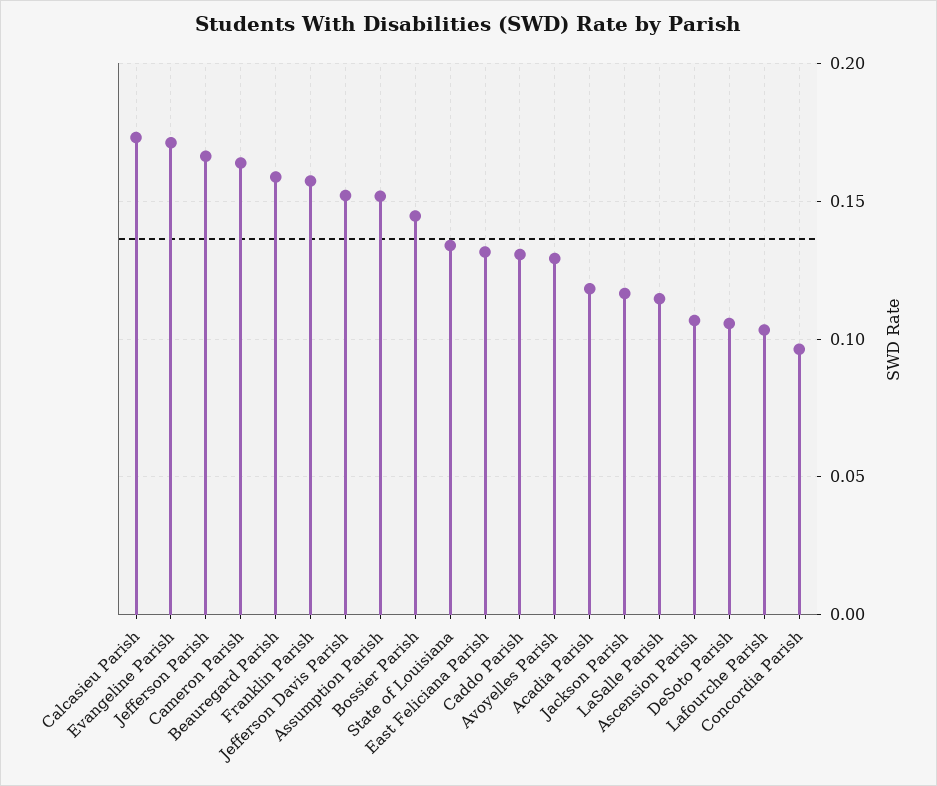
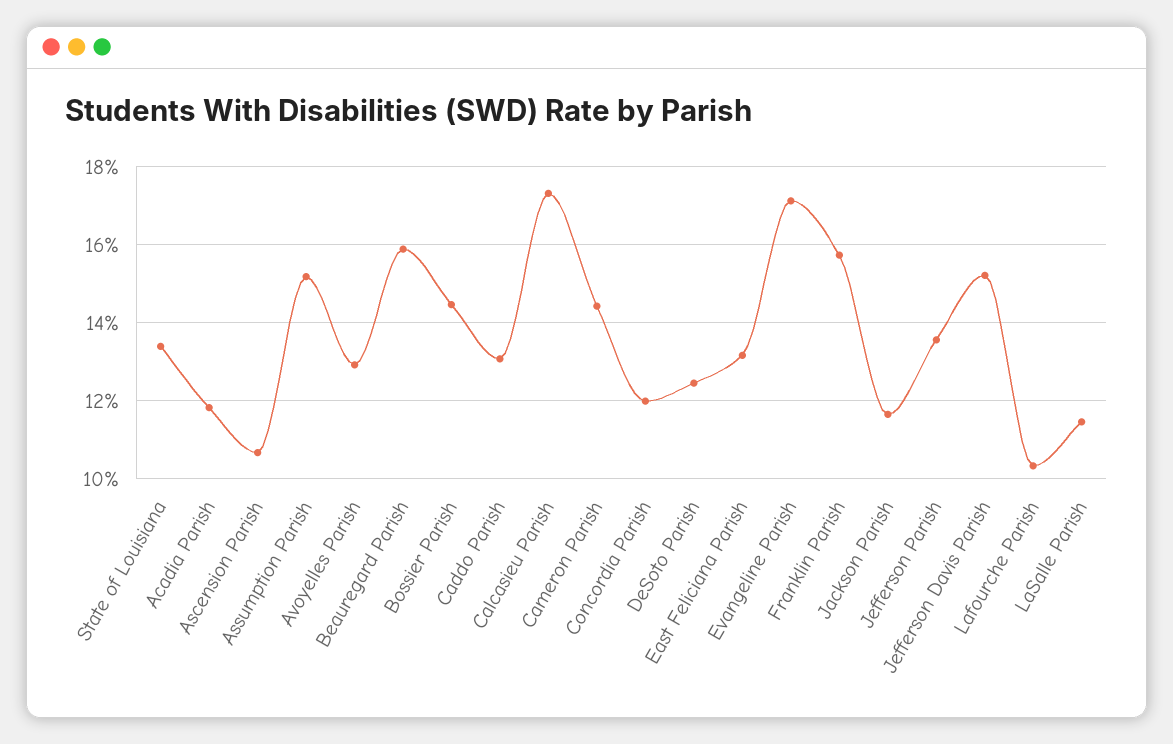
  {
    "Calcasieu Parish": 0.174,
    "Evangeline Parish": 0.172,
-   "Jefferson Parish": 0.165,
+   "Jefferson Parish": 0.136,
-   "Cameron Parish": 0.165,
+   "Cameron Parish": 0.144,
    "Beauregard Parish": 0.158,
    "Franklin Parish": 0.158,
    "Jefferson Davis Parish": 0.152,
    "Assumption Parish": 0.152,
    "Bossier Parish": 0.144,
    "State of Louisiana": 0.134,
    "East Feliciana Parish": 0.132,
    "Caddo Parish": 0.13,
    "Avoyelles Parish": 0.13,
    "Acadia Parish": 0.118,
    "Jackson Parish": 0.116,
    "LaSalle Parish": 0.114,
    "Ascension Parish": 0.106,
-   "DeSoto Parish": 0.105,
+   "DeSoto Parish": 0.124,
    "Lafourche Parish": 0.104,
-   "Concordia Parish": 0.095
+   "Concordia Parish": 0.12
  }

